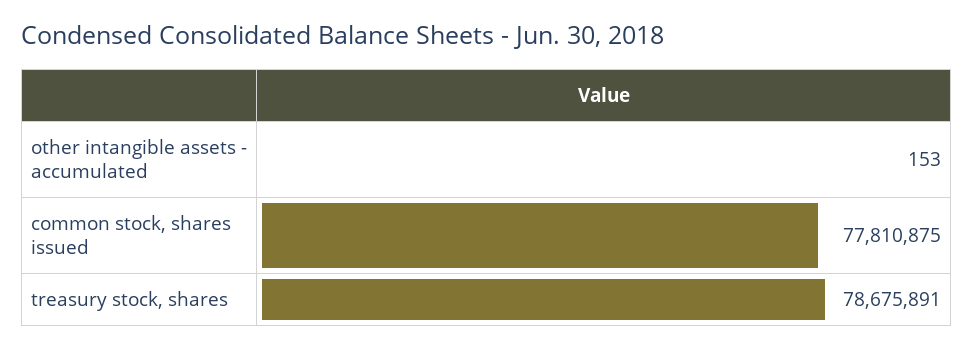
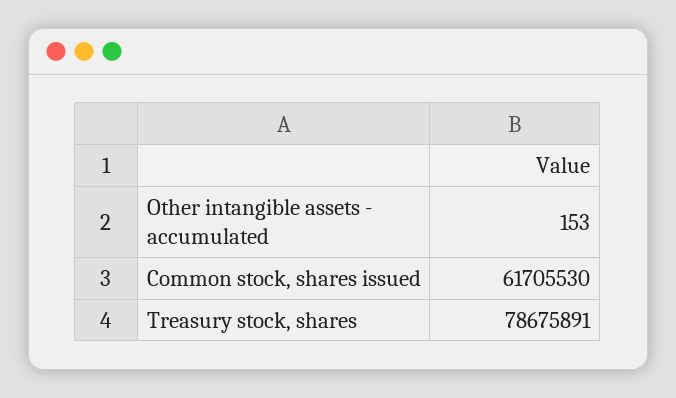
  {
    "other intangible assets - accumulated": 153,
-   "common stock, shares issued": 77810875,
+   "common stock, shares issued": 61705530,
    "treasury stock, shares": 78675891
  }

